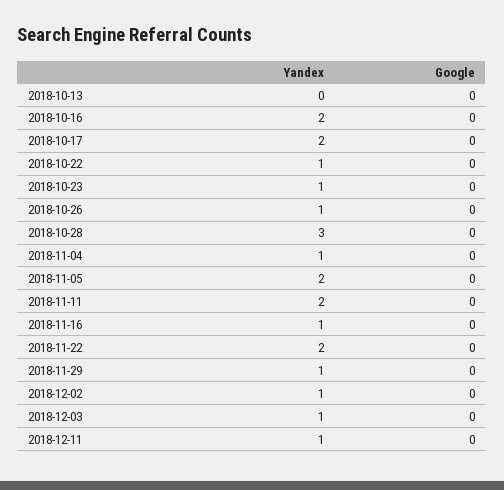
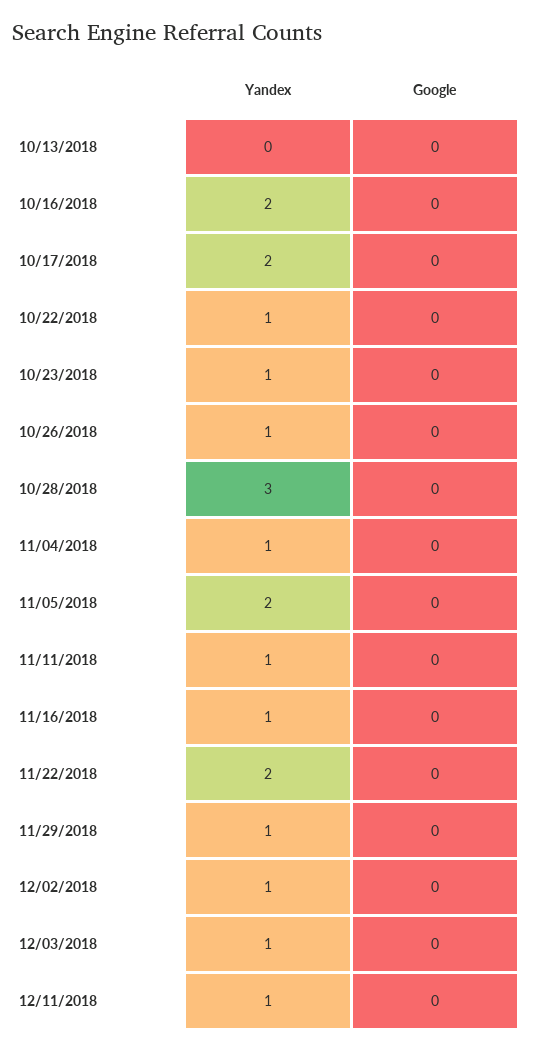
  {
    "Yandex": {
      "2018-10-13": 0,
      "2018-10-16": 2,
      "2018-10-17": 2,
      "2018-10-22": 1,
      "2018-10-23": 1,
      "2018-10-26": 1,
      "2018-10-28": 3,
      "2018-11-04": 1,
      "2018-11-05": 2,
-     "2018-11-11": 2,
+     "2018-11-11": 1,
      "2018-11-16": 1,
      "2018-11-22": 2,
      "2018-11-29": 1,
      "2018-12-02": 1,
      "2018-12-03": 1,
      "2018-12-11": 1
    },
    "Google": {
      "2018-10-13": 0,
      "2018-10-16": 0,
      "2018-10-17": 0,
      "2018-10-22": 0,
      "2018-10-23": 0,
      "2018-10-26": 0,
      "2018-10-28": 0,
      "2018-11-04": 0,
      "2018-11-05": 0,
      "2018-11-11": 0,
      "2018-11-16": 0,
      "2018-11-22": 0,
      "2018-11-29": 0,
      "2018-12-02": 0,
      "2018-12-03": 0,
      "2018-12-11": 0
    }
  }

